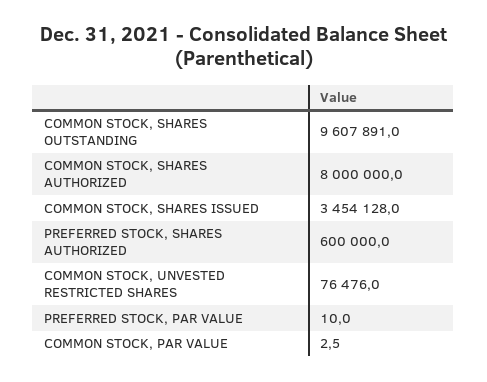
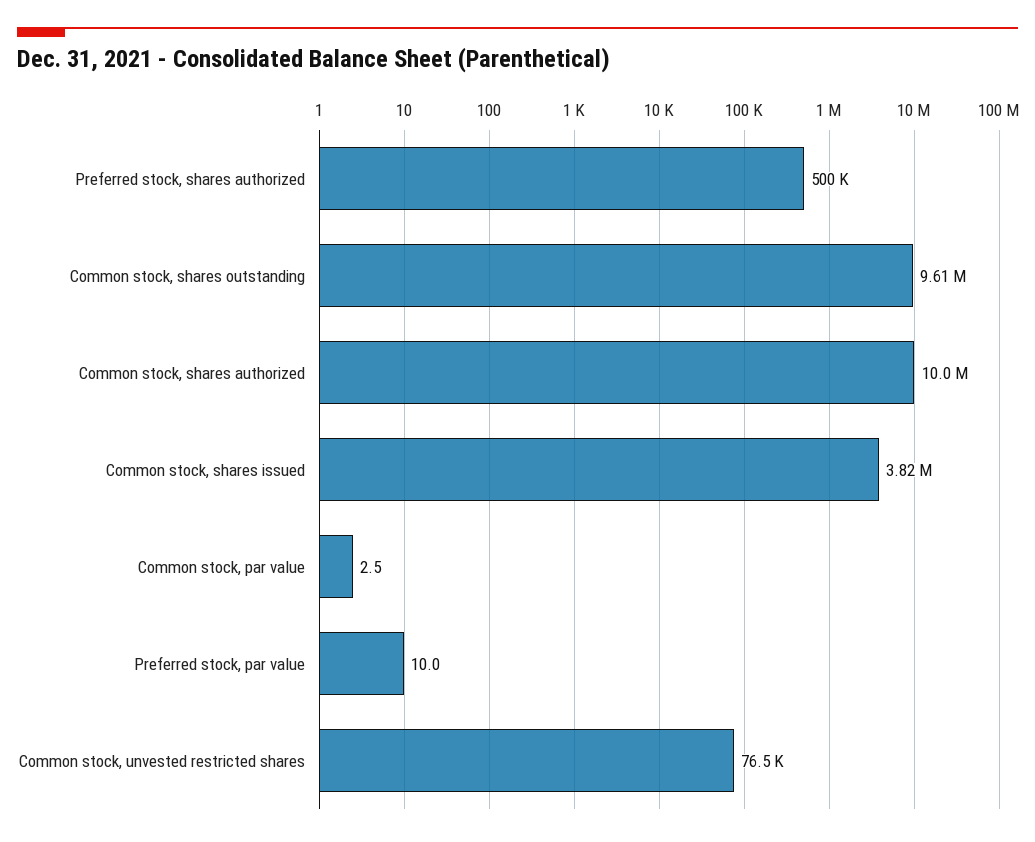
  {
    "COMMON STOCK, SHARES OUTSTANDING": 9607891,
-   "COMMON STOCK, SHARES AUTHORIZED": 8000000,
+   "COMMON STOCK, SHARES AUTHORIZED": 10000000,
-   "COMMON STOCK, SHARES ISSUED": 3454128,
+   "COMMON STOCK, SHARES ISSUED": 3820000,
-   "PREFERRED STOCK, SHARES AUTHORIZED": 600000,
+   "PREFERRED STOCK, SHARES AUTHORIZED": 500000,
    "COMMON STOCK, UNVESTED RESTRICTED SHARES": 76476,
    "PREFERRED STOCK, PAR VALUE": 10,
    "COMMON STOCK, PAR VALUE": 2.5
  }

